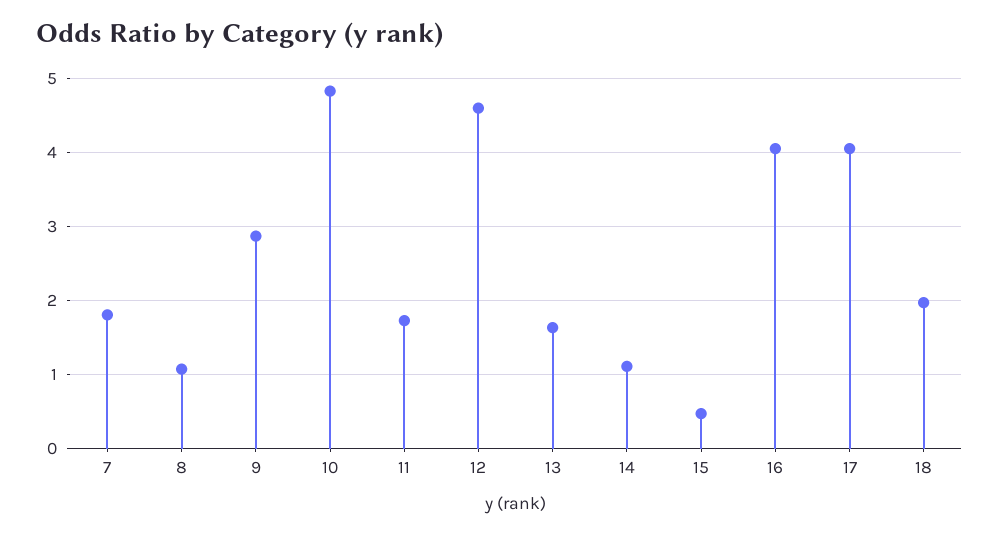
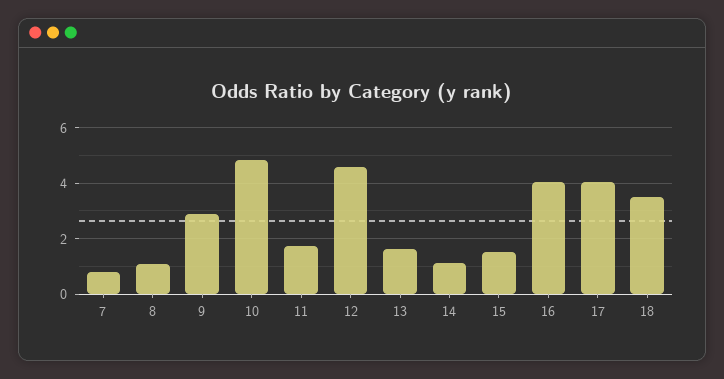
  {
-   "7": 1.8,
+   "7": 0.75,
    "8": 1.1,
    "9": 2.9,
    "10": 4.8,
    "11": 1.7,
    "12": 4.6,
    "13": 1.6,
    "14": 1.1,
-   "15": 0.5,
+   "15": 1.5,
    "16": 4.1,
    "17": 4.1,
-   "18": 2
+   "18": 3.5
  }

